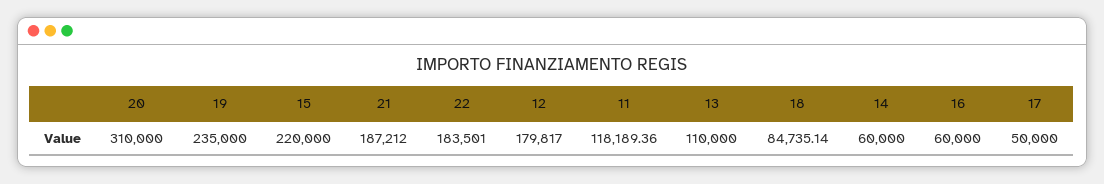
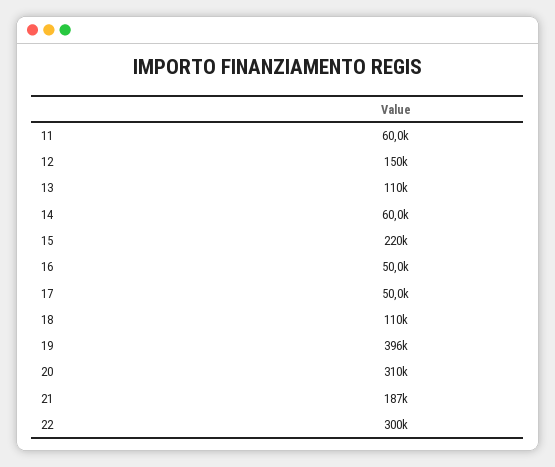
  {
    "20": 310000,
-   "19": 235000,
+   "19": 396000,
    "15": 220000,
    "21": 187212,
-   "22": 183501,
+   "22": 300000,
-   "12": 179817,
+   "12": 150000,
-   "11": 118189.36,
+   "11": 60000,
    "13": 110000,
-   "18": 84735.14,
+   "18": 110000,
    "14": 60000,
-   "16": 60000,
+   "16": 50000,
    "17": 50000
  }

